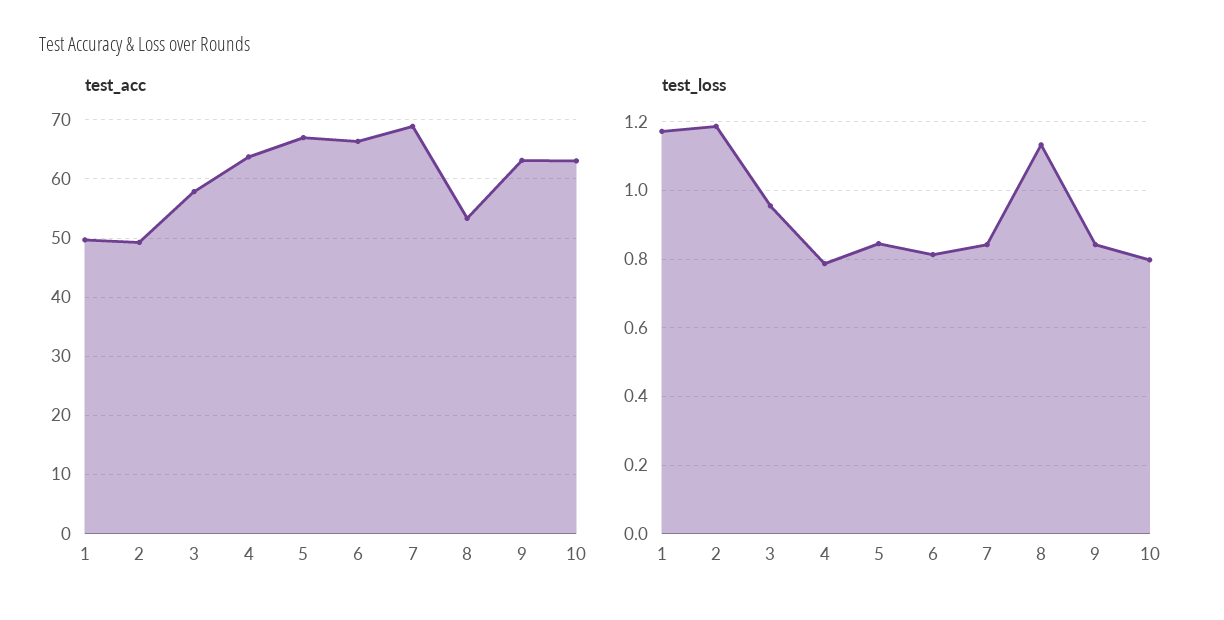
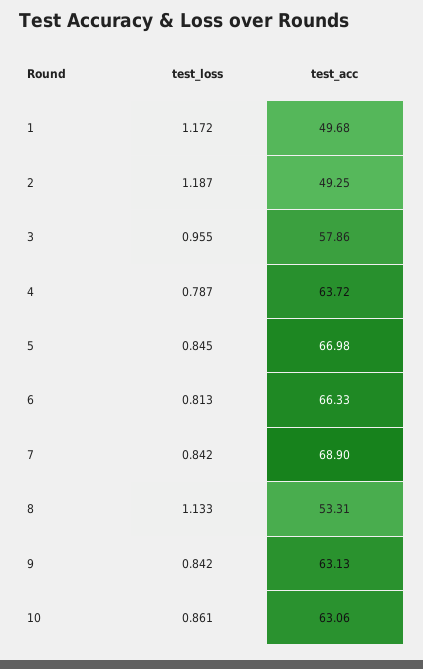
  {
    "test_acc": {
      "1": 49.68,
      "2": 49.25,
      "3": 57.86,
      "4": 63.72,
      "5": 66.98,
      "6": 66.33,
      "7": 68.9,
      "8": 53.31,
      "9": 63.13,
      "10": 63.06
    },
    "test_loss": {
      "1": 1.172,
      "2": 1.187,
      "3": 0.955,
      "4": 0.787,
      "5": 0.845,
      "6": 0.813,
      "7": 0.842,
      "8": 1.133,
      "9": 0.842,
-     "10": 0.8
+     "10": 0.861
    }
  }

